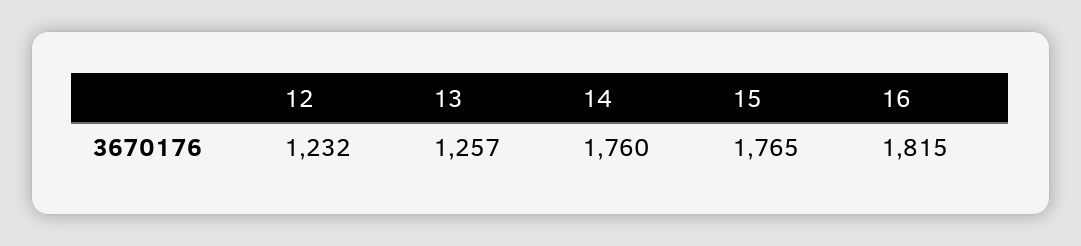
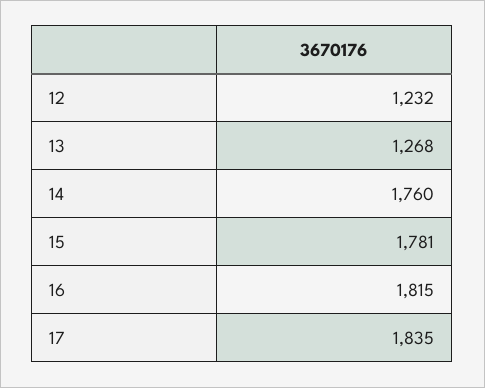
  {
    "12": 1232,
-   "13": 1257,
+   "13": 1268,
    "14": 1760,
-   "15": 1765,
+   "15": 1781,
-   "16": 1815
+   "16": 1815,
+   "17": 1835
  }

